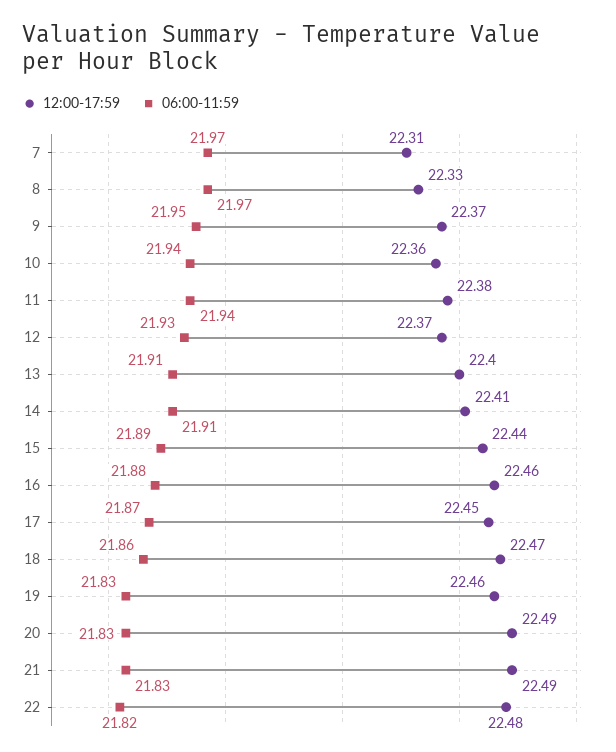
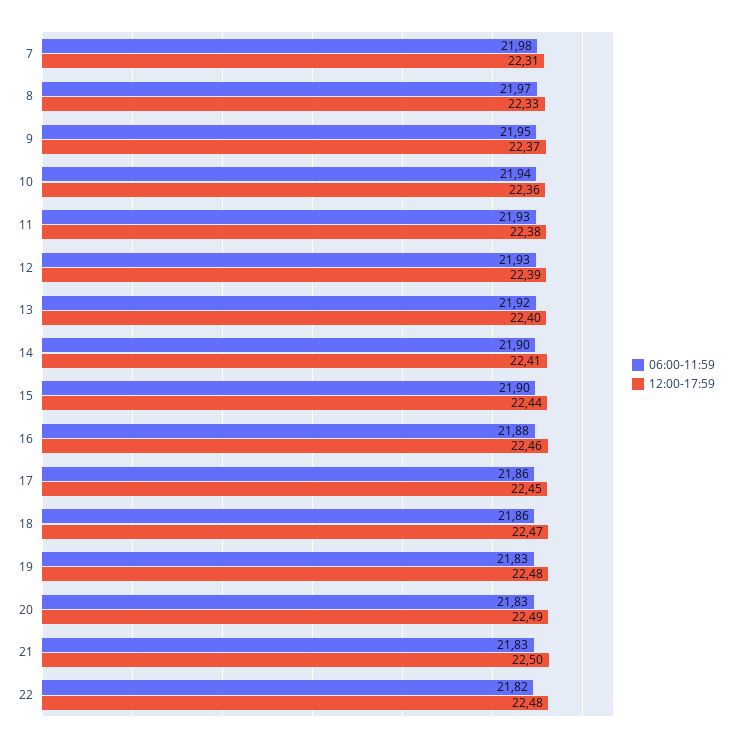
  {
    "12:00-17:59": {
      "7": 22.31,
      "8": 22.33,
      "9": 22.37,
      "10": 22.36,
      "11": 22.38,
-     "12": 22.37,
+     "12": 22.39,
      "13": 22.4,
      "14": 22.41,
      "15": 22.44,
      "16": 22.46,
      "17": 22.45,
      "18": 22.47,
-     "19": 22.46,
+     "19": 22.48,
      "20": 22.49,
-     "21": 22.49,
+     "21": 22.5,
      "22": 22.48
    },
    "06:00-11:59": {
-     "7": 21.97,
+     "7": 21.98,
      "8": 21.97,
      "9": 21.95,
      "10": 21.94,
-     "11": 21.94,
+     "11": 21.93,
      "12": 21.93,
-     "13": 21.91,
+     "13": 21.92,
-     "14": 21.91,
+     "14": 21.9,
-     "15": 21.89,
+     "15": 21.9,
      "16": 21.88,
-     "17": 21.87,
+     "17": 21.86,
      "18": 21.86,
      "19": 21.83,
      "20": 21.83,
      "21": 21.83,
      "22": 21.82
    }
  }

